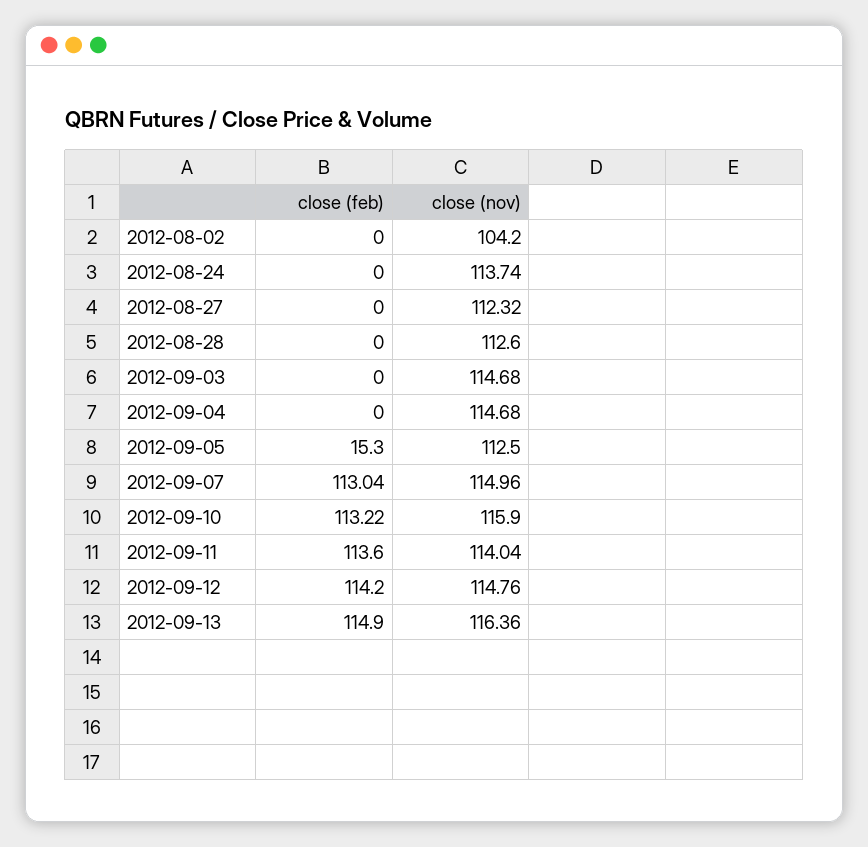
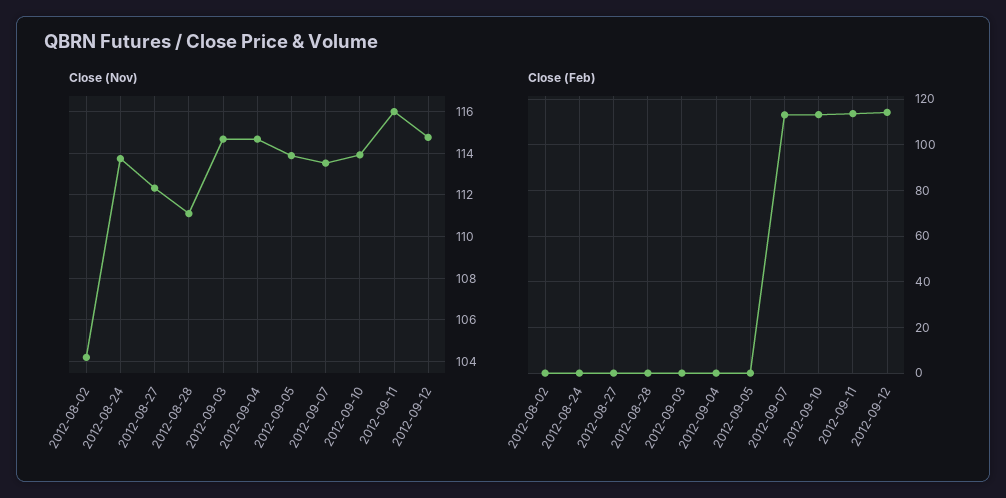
  {
    "close (feb)": {
      "2012-08-02": 0,
      "2012-08-24": 0,
      "2012-08-27": 0,
      "2012-08-28": 0,
      "2012-09-03": 0,
      "2012-09-04": 0,
-     "2012-09-05": 15.3,
+     "2012-09-05": 0,
      "2012-09-07": 113.04,
      "2012-09-10": 113.22,
      "2012-09-11": 113.6,
-     "2012-09-12": 114.2,
+     "2012-09-12": 114.2
-     "2012-09-13": 114.9
    },
    "close (nov)": {
      "2012-08-02": 104.2,
      "2012-08-24": 113.74,
      "2012-08-27": 112.32,
-     "2012-08-28": 112.6,
+     "2012-08-28": 111,
      "2012-09-03": 114.68,
      "2012-09-04": 114.68,
-     "2012-09-05": 112.5,
+     "2012-09-05": 114,
-     "2012-09-07": 114.96,
+     "2012-09-07": 113.5,
-     "2012-09-10": 115.9,
+     "2012-09-10": 114,
-     "2012-09-11": 114.04,
+     "2012-09-11": 116,
-     "2012-09-12": 114.76,
+     "2012-09-12": 114.76
-     "2012-09-13": 116.36
    }
  }

